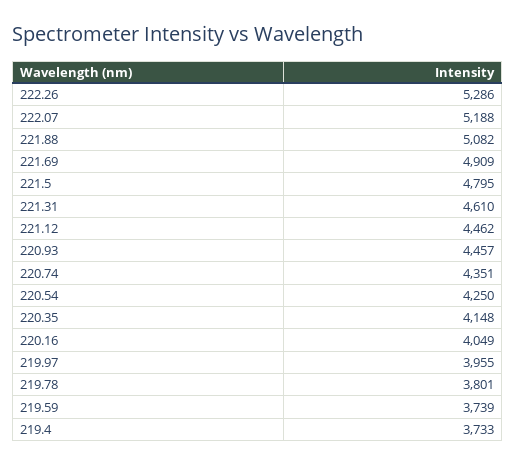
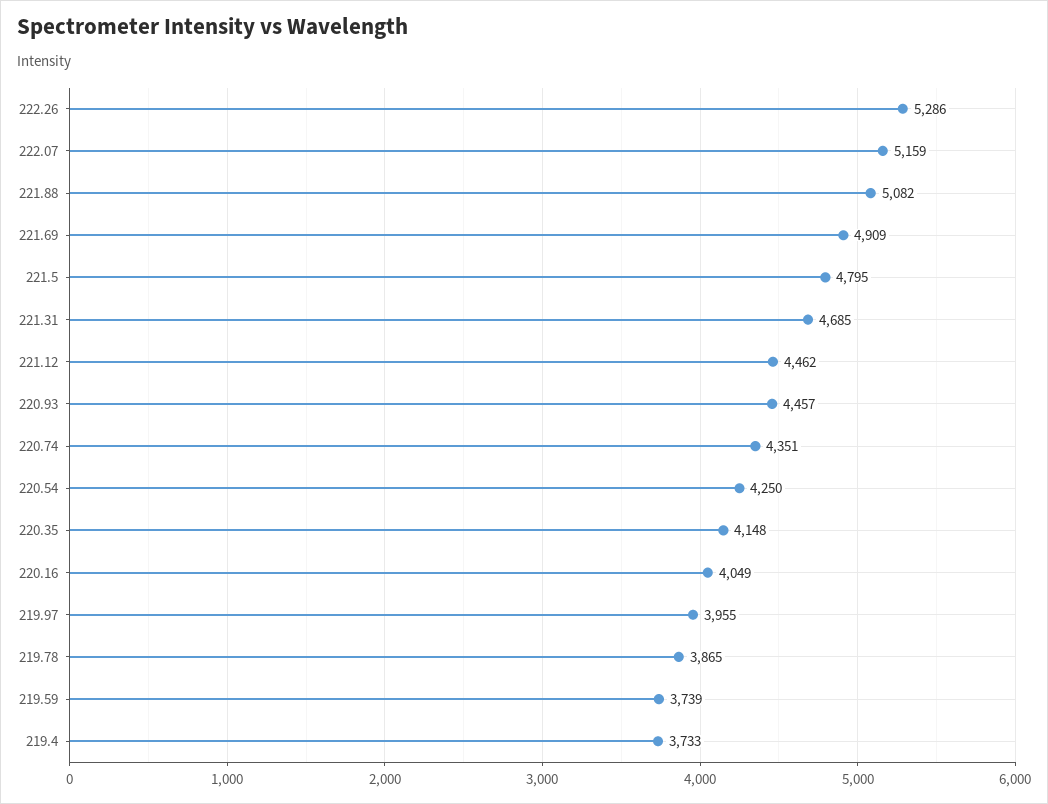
  {
    "222.26": 5286,
-   "222.07": 5188,
+   "222.07": 5159,
    "221.88": 5082,
    "221.69": 4909,
    "221.5": 4795,
-   "221.31": 4610,
+   "221.31": 4685,
    "221.12": 4462,
    "220.93": 4457,
    "220.74": 4351,
    "220.54": 4250,
    "220.35": 4148,
    "220.16": 4049,
    "219.97": 3955,
-   "219.78": 3801,
+   "219.78": 3865,
    "219.59": 3739,
    "219.4": 3733
  }

